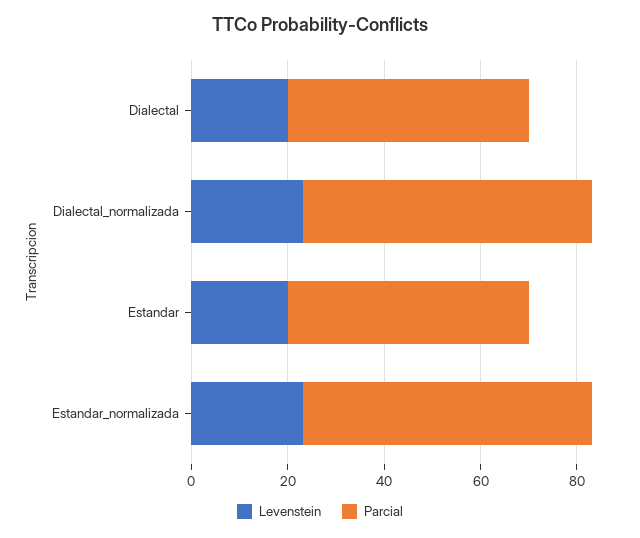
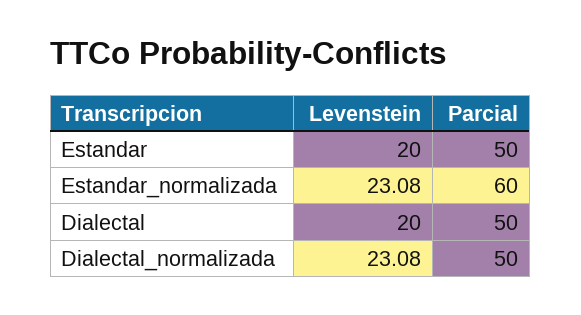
  {
    "Levenstein": {
      "Dialectal": 20,
      "Dialectal_normalizada": 23.08,
      "Estandar": 20,
      "Estandar_normalizada": 23.08
    },
    "Parcial": {
      "Dialectal": 50,
-     "Dialectal_normalizada": 60,
+     "Dialectal_normalizada": 50,
      "Estandar": 50,
      "Estandar_normalizada": 60
    }
  }

